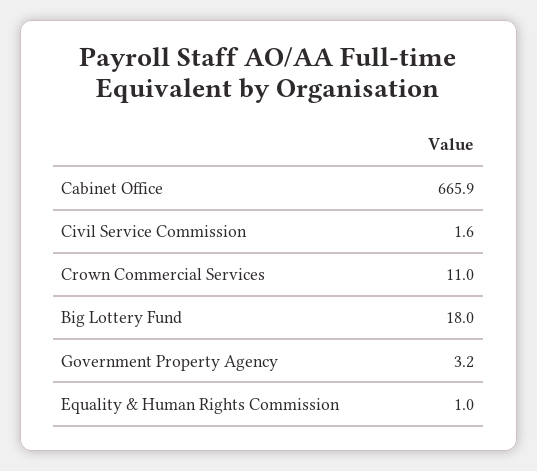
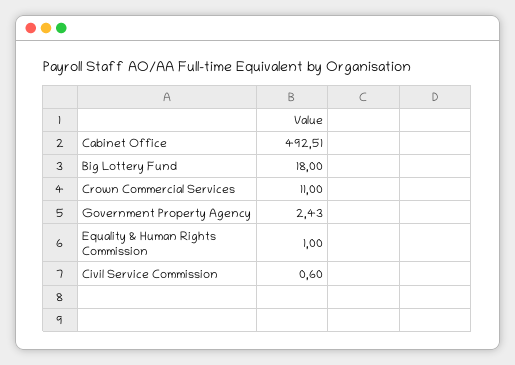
  {
-   "Cabinet Office": 665.9,
+   "Cabinet Office": 492.51,
-   "Civil Service Commission": 1.6,
+   "Civil Service Commission": 0.6,
    "Crown Commercial Services": 11,
    "Big Lottery Fund": 18,
-   "Government Property Agency": 3.2,
+   "Government Property Agency": 2.43,
    "Equality & Human Rights Commission": 1
  }

